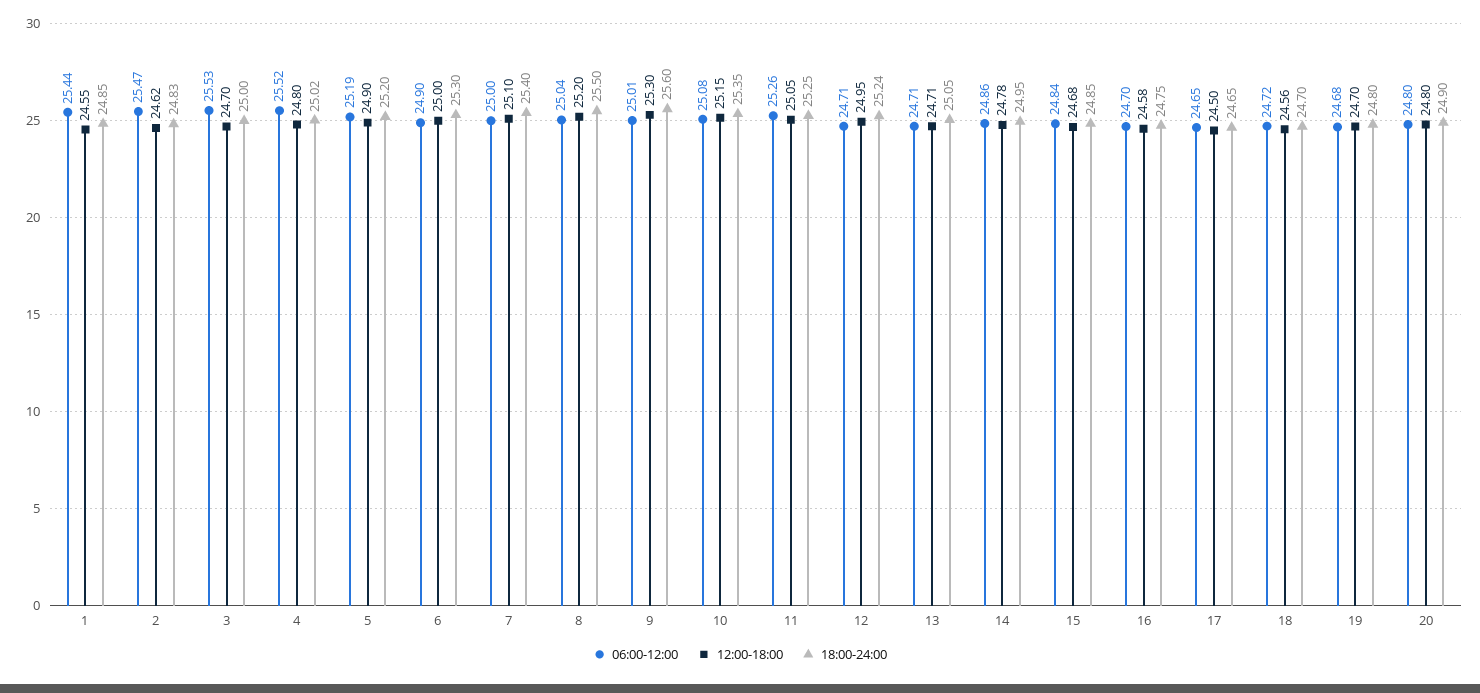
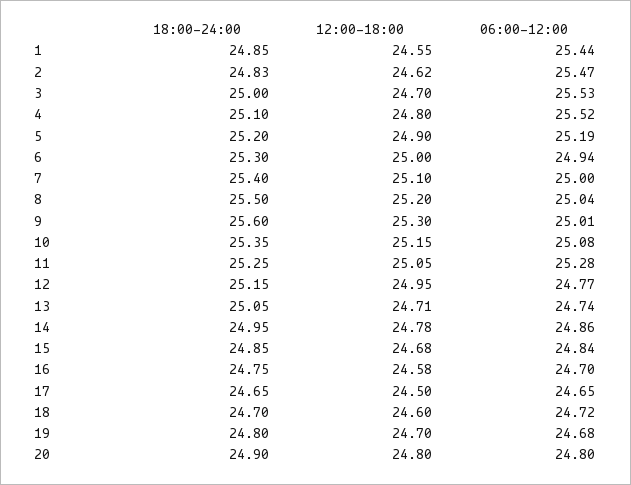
  {
    "06:00-12:00": {
      "1": 25.44,
      "2": 25.47,
      "3": 25.53,
      "4": 25.52,
      "5": 25.19,
-     "6": 24.9,
+     "6": 24.94,
      "7": 25,
      "8": 25.04,
      "9": 25.01,
      "10": 25.08,
-     "11": 25.26,
+     "11": 25.28,
-     "12": 24.71,
+     "12": 24.77,
-     "13": 24.71,
+     "13": 24.74,
      "14": 24.86,
      "15": 24.84,
      "16": 24.7,
      "17": 24.65,
      "18": 24.72,
      "19": 24.68,
      "20": 24.8
    },
    "12:00-18:00": {
      "1": 24.55,
      "2": 24.62,
      "3": 24.7,
      "4": 24.8,
      "5": 24.9,
      "6": 25,
      "7": 25.1,
      "8": 25.2,
      "9": 25.3,
      "10": 25.15,
      "11": 25.05,
      "12": 24.95,
      "13": 24.71,
      "14": 24.78,
      "15": 24.68,
      "16": 24.58,
      "17": 24.5,
-     "18": 24.56,
+     "18": 24.6,
      "19": 24.7,
      "20": 24.8
    },
    "18:00-24:00": {
      "1": 24.85,
      "2": 24.83,
      "3": 25,
-     "4": 25.02,
+     "4": 25.1,
      "5": 25.2,
      "6": 25.3,
      "7": 25.4,
      "8": 25.5,
      "9": 25.6,
      "10": 25.35,
      "11": 25.25,
-     "12": 25.24,
+     "12": 25.15,
      "13": 25.05,
      "14": 24.95,
      "15": 24.85,
      "16": 24.75,
      "17": 24.65,
      "18": 24.7,
      "19": 24.8,
      "20": 24.9
    }
  }

